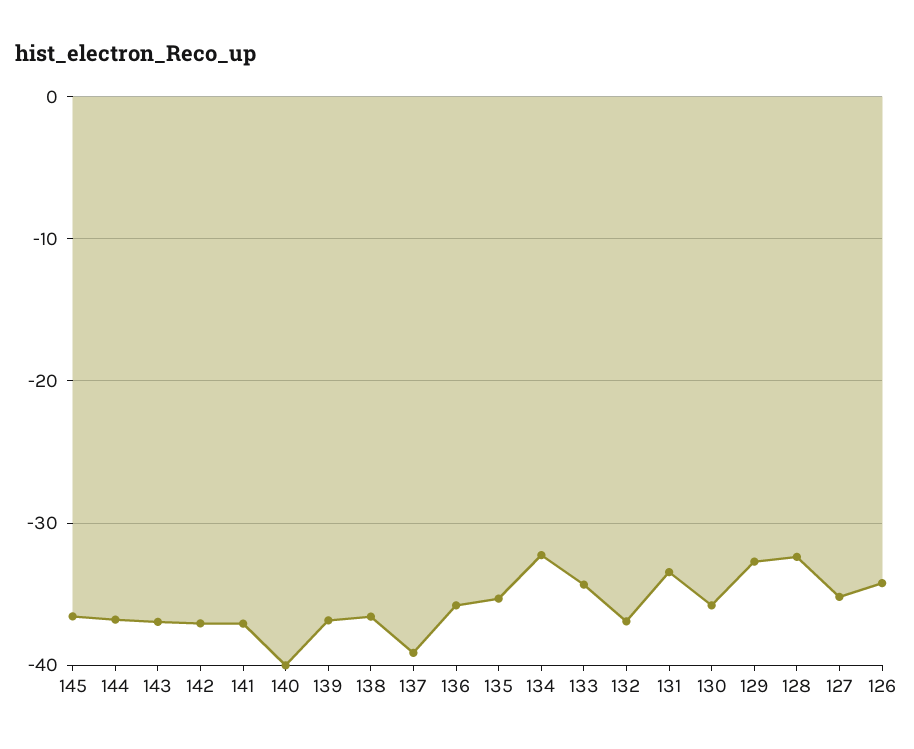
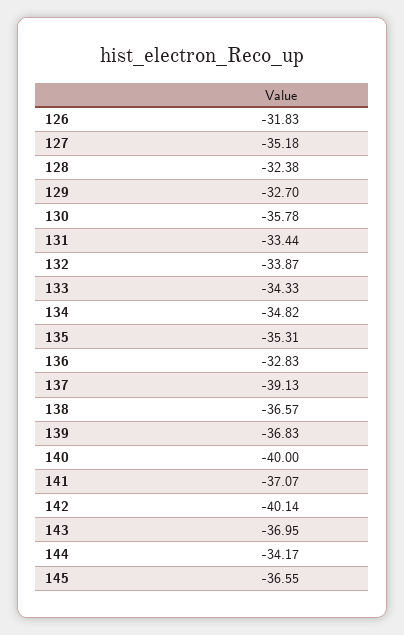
  {
    "145": -36.55,
-   "144": -37,
+   "144": -34.17,
    "143": -36.95,
-   "142": -37,
+   "142": -40.14,
    "141": -37.07,
    "140": -40,
    "139": -36.83,
    "138": -36.57,
    "137": -39.13,
-   "136": -36,
+   "136": -32.83,
    "135": -35.31,
-   "134": -32,
+   "134": -34.82,
    "133": -34.33,
-   "132": -37,
+   "132": -33.87,
    "131": -33.44,
    "130": -35.78,
    "129": -32.7,
    "128": -32.38,
    "127": -35.18,
-   "126": -34
+   "126": -31.83
  }

